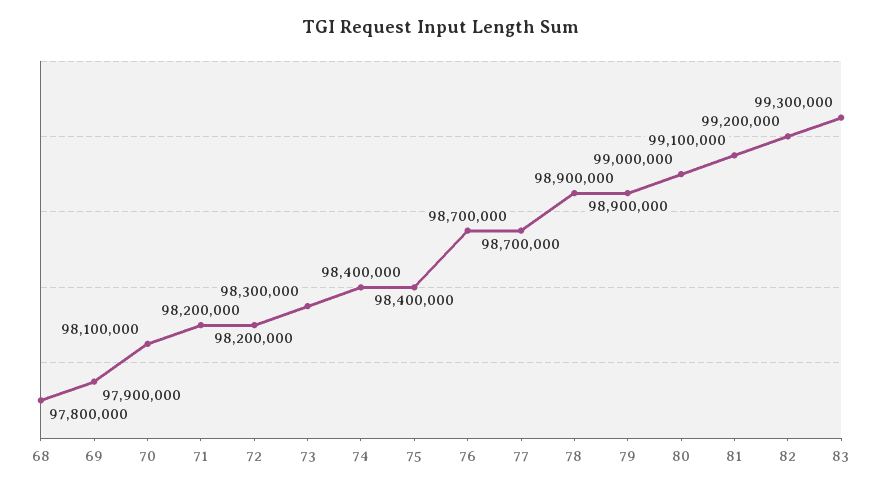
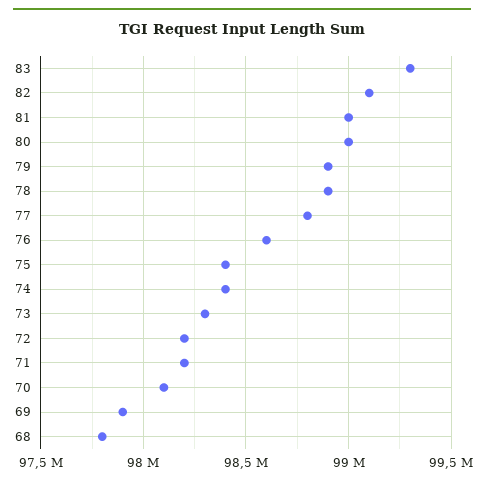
  {
    "68": 97800000,
    "69": 97900000,
    "70": 98100000,
    "71": 98200000,
    "72": 98200000,
    "73": 98300000,
    "74": 98400000,
    "75": 98400000,
-   "76": 98700000,
+   "76": 98600000,
-   "77": 98700000,
+   "77": 98800000,
    "78": 98900000,
    "79": 98900000,
    "80": 99000000,
-   "81": 99100000,
+   "81": 99000000,
-   "82": 99200000,
+   "82": 99100000,
    "83": 99300000
  }

